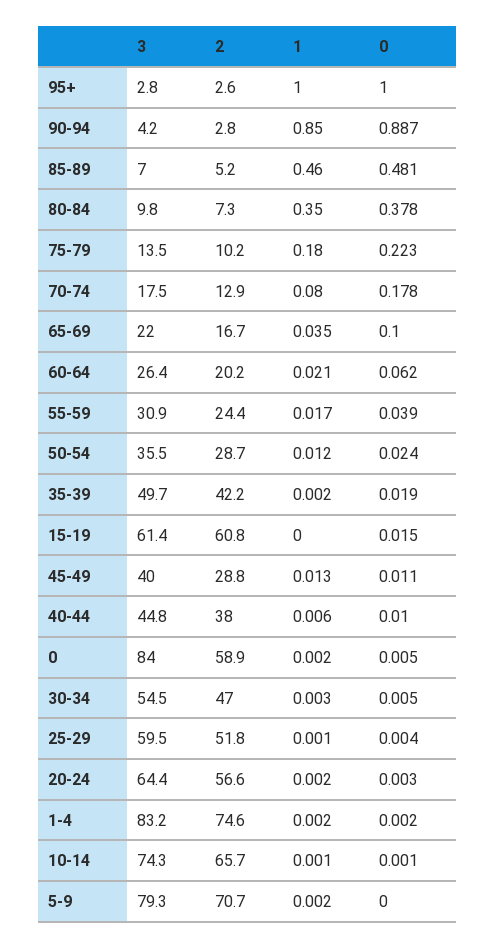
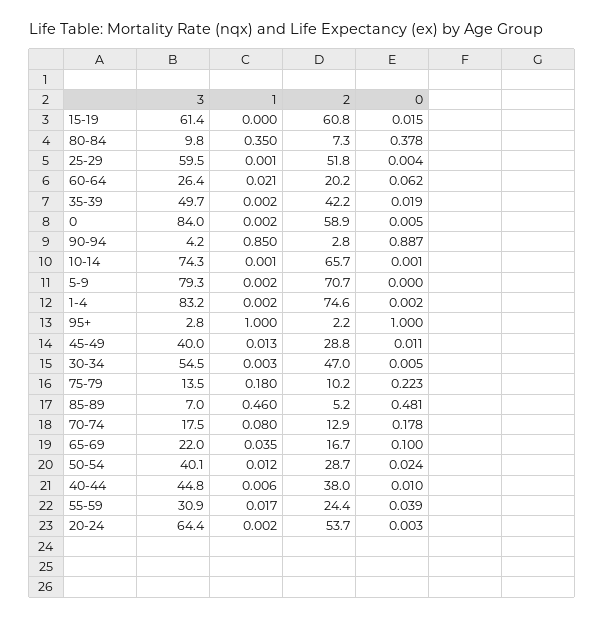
  {
    "3": {
      "95+": 2.8,
      "90-94": 4.2,
      "85-89": 7,
      "80-84": 9.8,
      "75-79": 13.5,
      "70-74": 17.5,
      "65-69": 22,
      "60-64": 26.4,
      "55-59": 30.9,
-     "50-54": 35.5,
+     "50-54": 40.1,
      "35-39": 49.7,
      "15-19": 61.4,
      "45-49": 40,
      "40-44": 44.8,
      "0": 84,
      "30-34": 54.5,
      "25-29": 59.5,
      "20-24": 64.4,
      "1-4": 83.2,
      "10-14": 74.3,
      "5-9": 79.3
    },
    "2": {
-     "95+": 2.6,
+     "95+": 2.2,
      "90-94": 2.8,
      "85-89": 5.2,
      "80-84": 7.3,
      "75-79": 10.2,
      "70-74": 12.9,
      "65-69": 16.7,
      "60-64": 20.2,
      "55-59": 24.4,
      "50-54": 28.7,
      "35-39": 42.2,
      "15-19": 60.8,
      "45-49": 28.8,
      "40-44": 38,
      "0": 58.9,
      "30-34": 47,
      "25-29": 51.8,
-     "20-24": 56.6,
+     "20-24": 53.7,
      "1-4": 74.6,
      "10-14": 65.7,
      "5-9": 70.7
    },
    "1": {
      "95+": 1,
      "90-94": 0.85,
      "85-89": 0.46,
      "80-84": 0.35,
      "75-79": 0.18,
      "70-74": 0.08,
      "65-69": 0.035,
      "60-64": 0.021,
      "55-59": 0.017,
      "50-54": 0.012,
      "35-39": 0.002,
      "15-19": 0,
      "45-49": 0.013,
      "40-44": 0.006,
      "0": 0.002,
      "30-34": 0.003,
      "25-29": 0.001,
      "20-24": 0.002,
      "1-4": 0.002,
      "10-14": 0.001,
      "5-9": 0.002
    },
    "0": {
      "95+": 1,
      "90-94": 0.887,
      "85-89": 0.481,
      "80-84": 0.378,
      "75-79": 0.223,
      "70-74": 0.178,
      "65-69": 0.1,
      "60-64": 0.062,
      "55-59": 0.039,
      "50-54": 0.024,
      "35-39": 0.019,
      "15-19": 0.015,
      "45-49": 0.011,
      "40-44": 0.01,
      "0": 0.005,
      "30-34": 0.005,
      "25-29": 0.004,
      "20-24": 0.003,
      "1-4": 0.002,
      "10-14": 0.001,
      "5-9": 0
    }
  }

